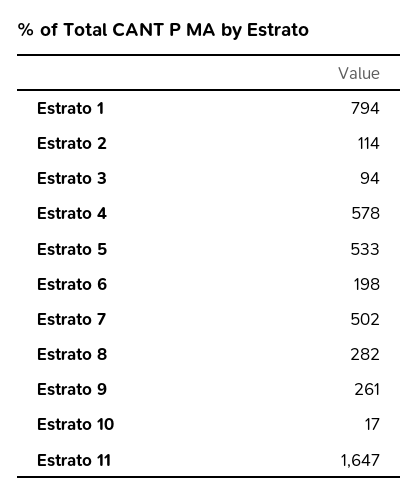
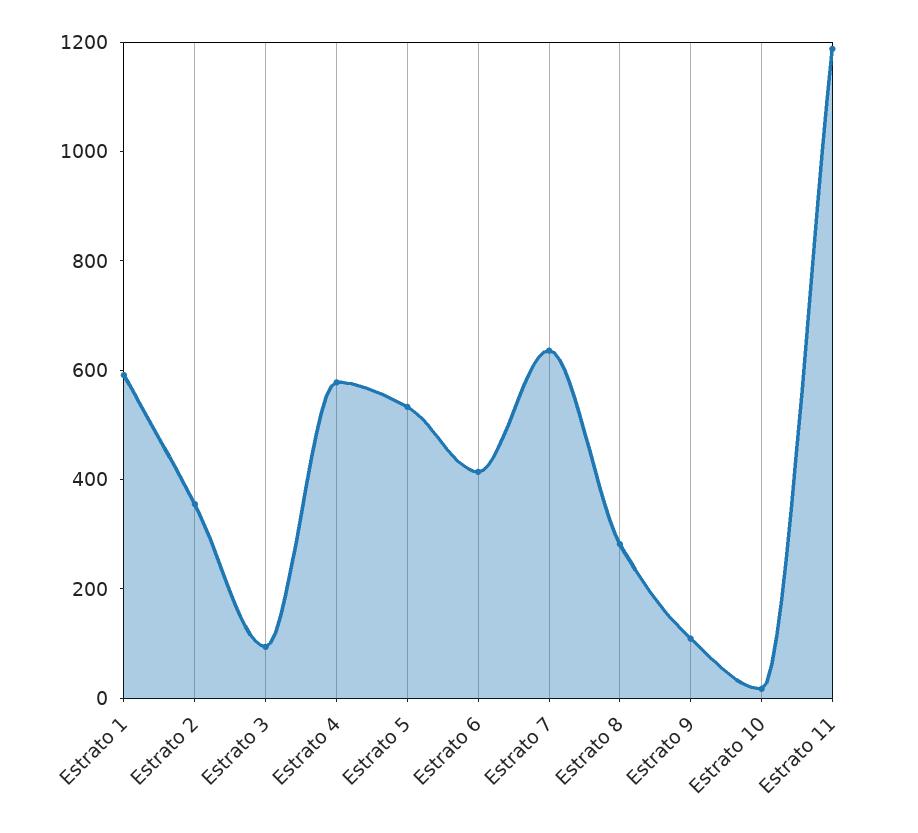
  {
-   "Estrato 1": 794,
+   "Estrato 1": 600,
-   "Estrato 2": 114,
+   "Estrato 2": 350,
    "Estrato 3": 94,
    "Estrato 4": 578,
    "Estrato 5": 533,
-   "Estrato 6": 198,
+   "Estrato 6": 400,
-   "Estrato 7": 502,
+   "Estrato 7": 650,
    "Estrato 8": 282,
-   "Estrato 9": 261,
+   "Estrato 9": 100,
    "Estrato 10": 17,
-   "Estrato 11": 1647
+   "Estrato 11": 1200
  }

